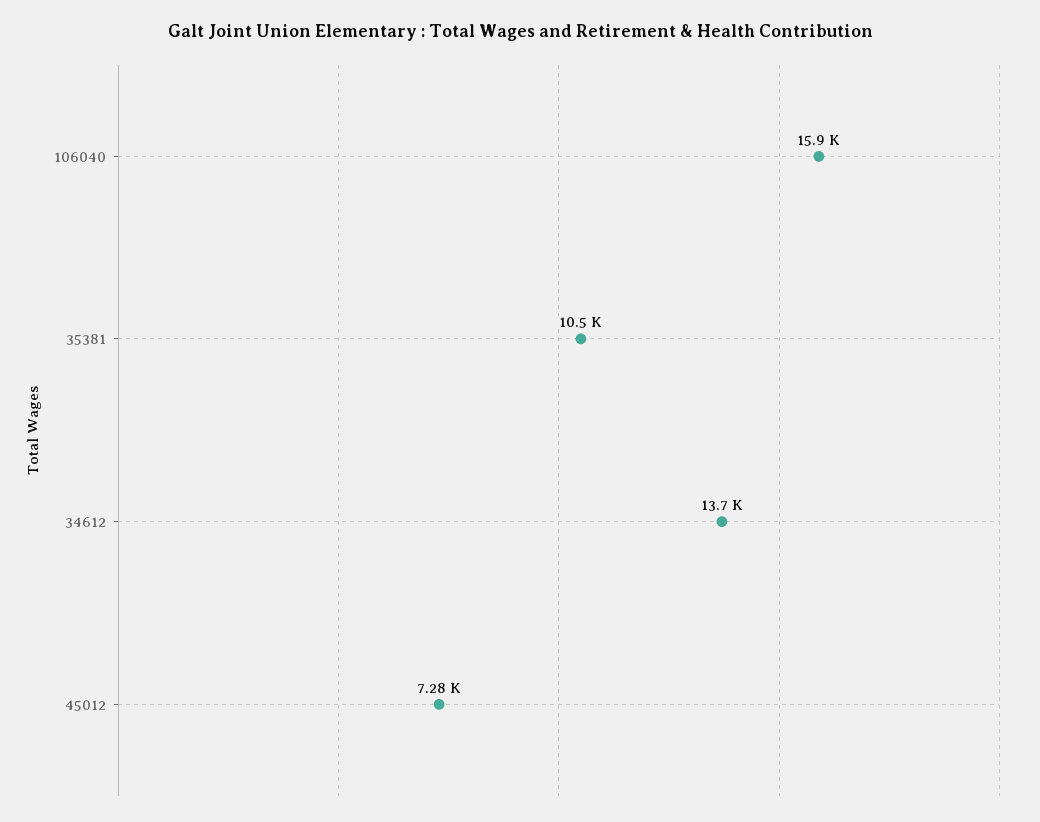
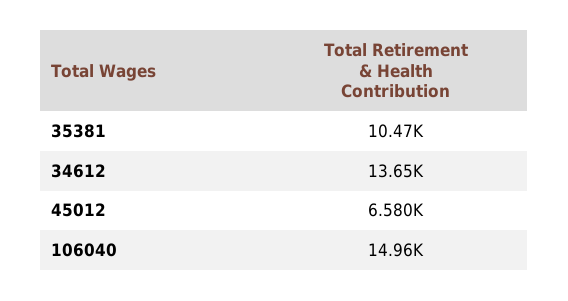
  {
-   "106040": 15900,
+   "106040": 14960,
    "35381": 10470,
    "34612": 13650,
-   "45012": 7280
+   "45012": 6580
  }

